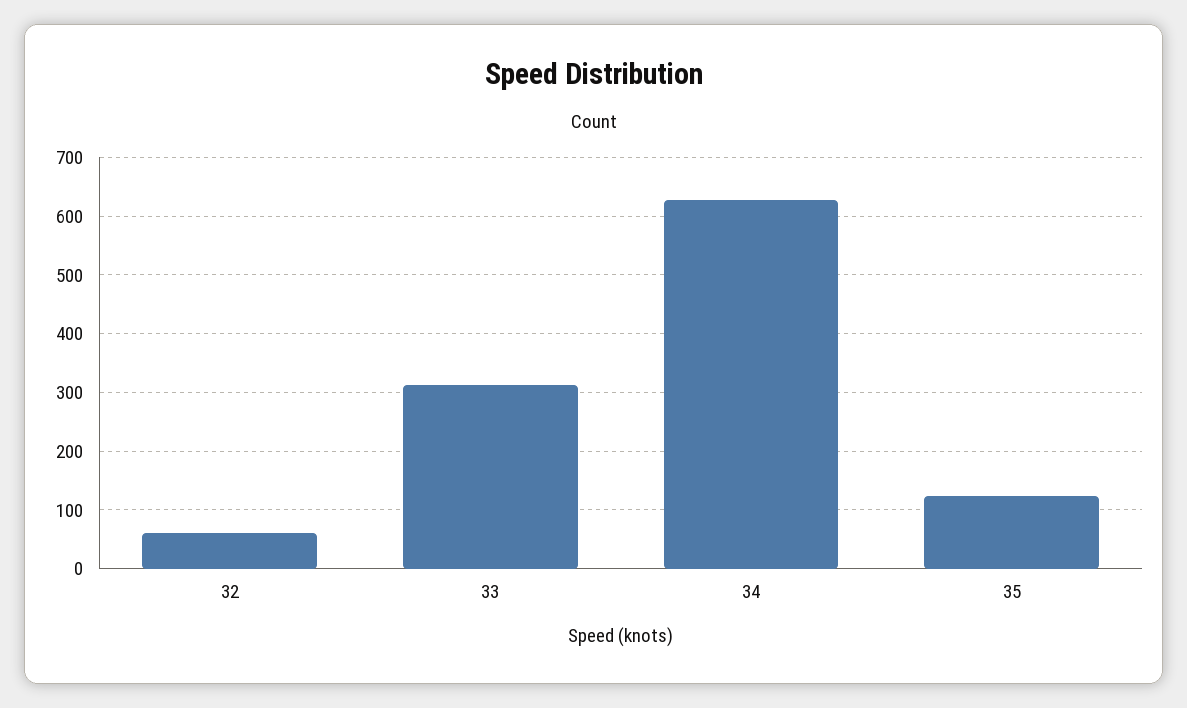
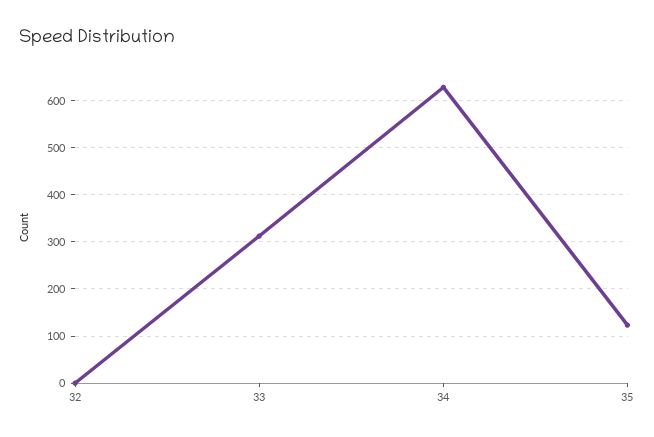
  {
-   "32": 60,
+   "32": 0,
    "33": 320,
    "34": 620,
    "35": 120
  }

